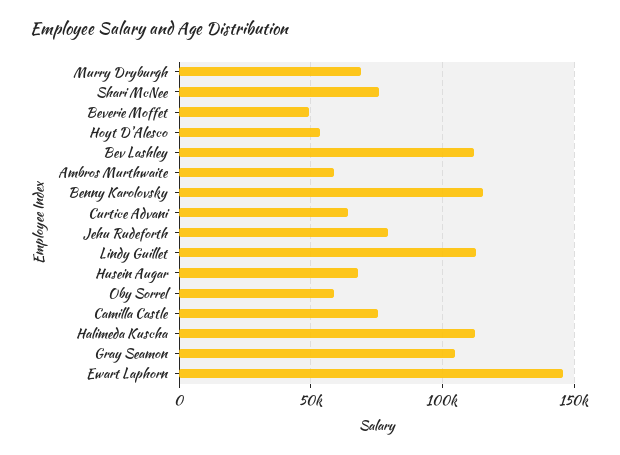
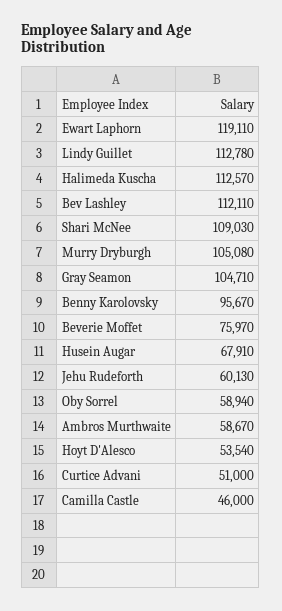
  {
-   "Murry Dryburgh": 70000,
+   "Murry Dryburgh": 105080,
-   "Shari McNee": 75000,
+   "Shari McNee": 109030,
-   "Beverie Moffet": 50000,
+   "Beverie Moffet": 75970,
    "Hoyt D'Alesco": 53540,
    "Bev Lashley": 112110,
    "Ambros Murthwaite": 58670,
-   "Benny Karolovsky": 115000,
+   "Benny Karolovsky": 95670,
-   "Curtice Advani": 65000,
+   "Curtice Advani": 51000,
-   "Jehu Rudeforth": 80000,
+   "Jehu Rudeforth": 60130,
    "Lindy Guillet": 112780,
    "Husein Augar": 67910,
    "Oby Sorrel": 58940,
-   "Camilla Castle": 75000,
+   "Camilla Castle": 46000,
    "Halimeda Kuscha": 112570,
    "Gray Seamon": 104710,
-   "Ewart Laphorn": 145000
+   "Ewart Laphorn": 119110
  }

